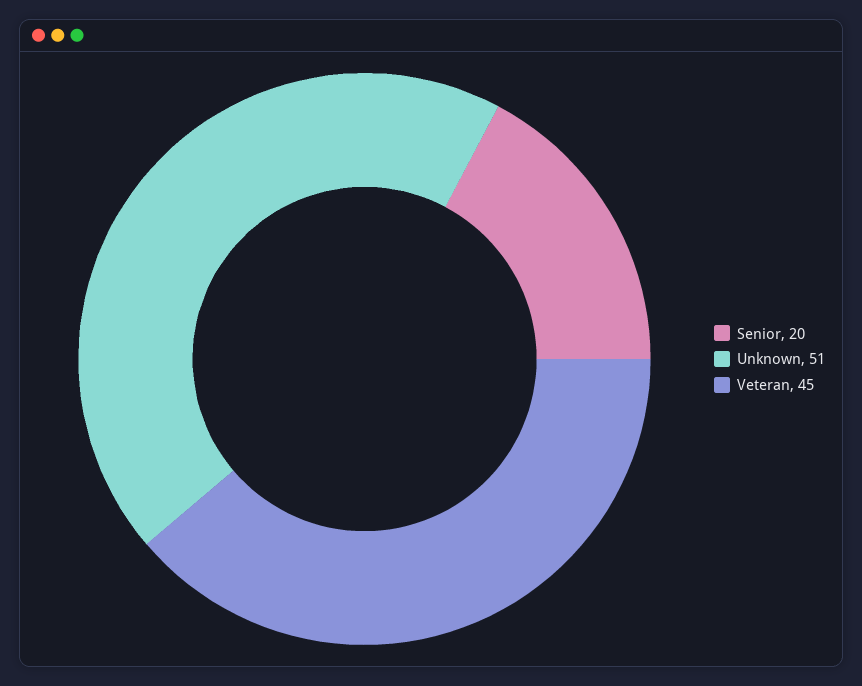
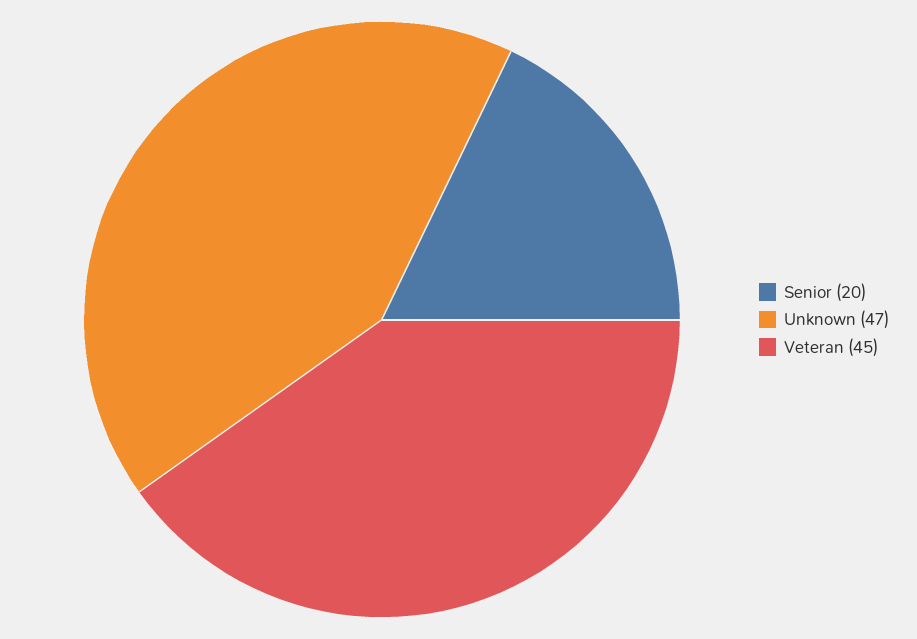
  {
    "Senior": 20,
-   "Unknown": 51,
+   "Unknown": 47,
    "Veteran": 45
  }

